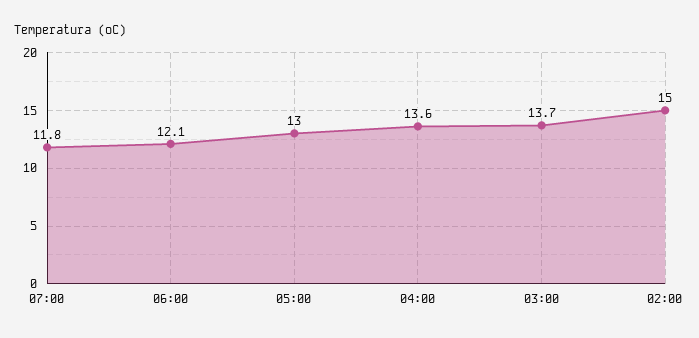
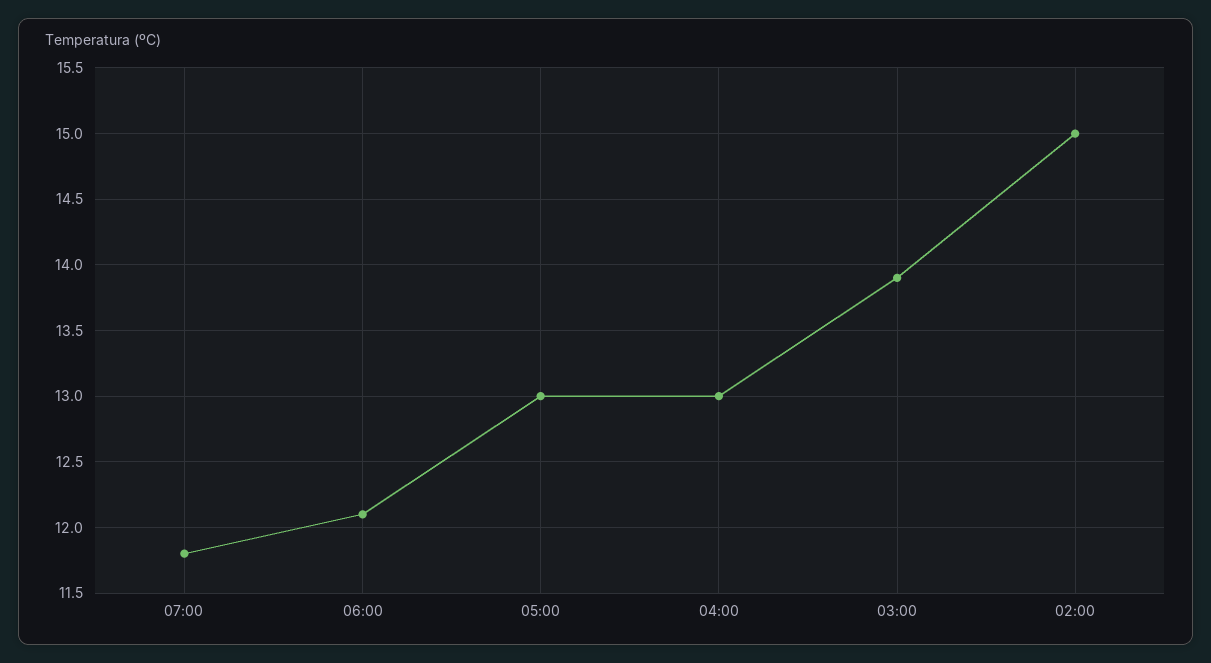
  {
    "07:00": 11.8,
    "06:00": 12.1,
    "05:00": 13,
-   "04:00": 13.6,
+   "04:00": 13,
-   "03:00": 13.7,
+   "03:00": 13.9,
    "02:00": 15
  }

